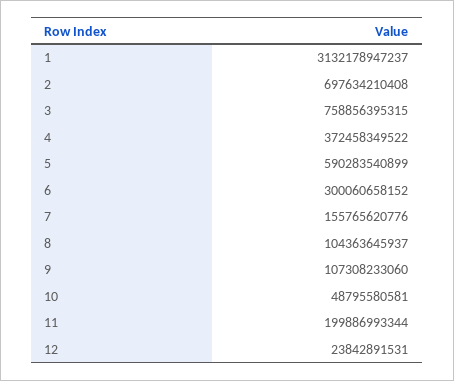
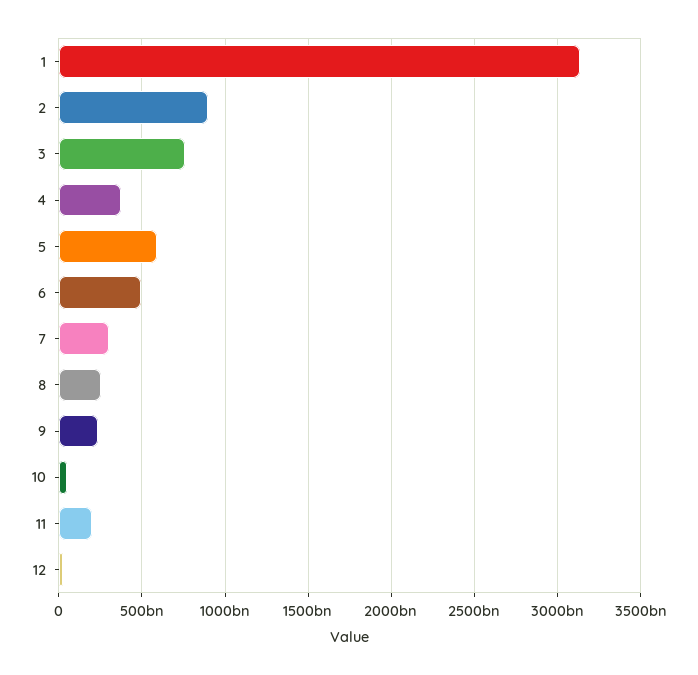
  {
    "1": 3132178947237,
-   "2": 697634210408,
+   "2": 900000000000,
    "3": 758856395315,
    "4": 372458349522,
    "5": 590283540899,
-   "6": 300060658152,
+   "6": 500000000000,
-   "7": 155765620776,
+   "7": 300000000000,
-   "8": 104363645937,
+   "8": 250000000000,
-   "9": 107308233060,
+   "9": 250000000000,
    "10": 48795580581,
    "11": 199886993344,
    "12": 23842891531
  }

